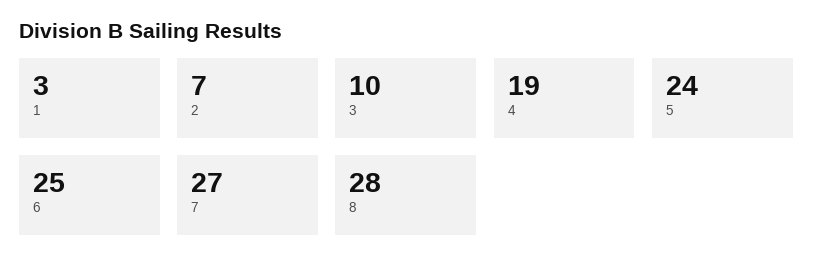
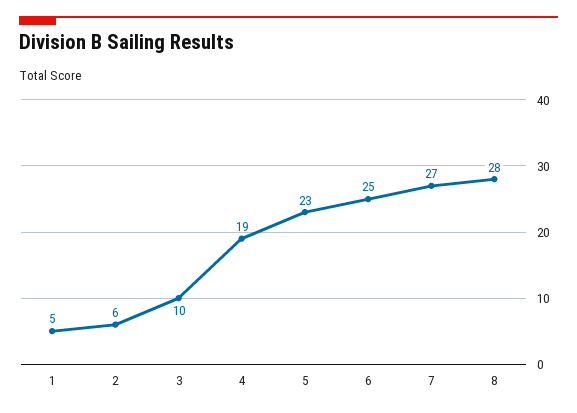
  {
-   "1": 3,
+   "1": 5,
-   "2": 7,
+   "2": 6,
    "3": 10,
    "4": 19,
-   "5": 24,
+   "5": 23,
    "6": 25,
    "7": 27,
    "8": 28
  }

